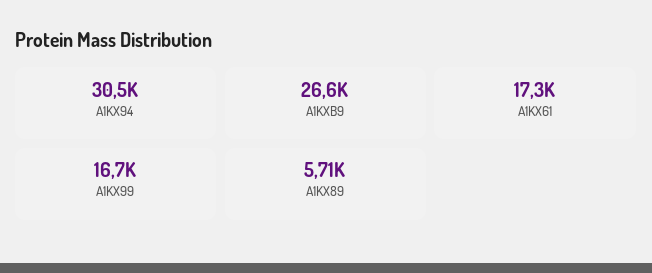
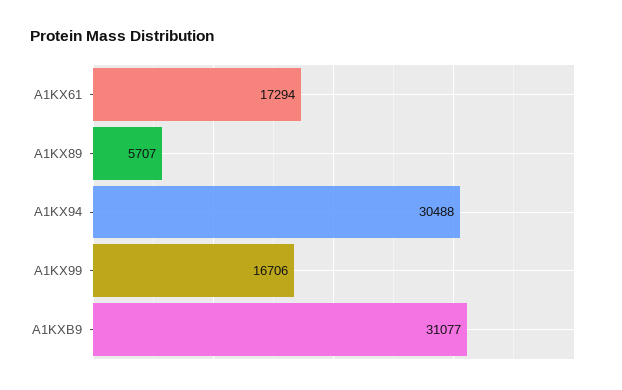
  {
    "A1KX94": 30488,
-   "A1KXB9": 26600,
+   "A1KXB9": 31077,
    "A1KX61": 17294,
    "A1KX99": 16706,
    "A1KX89": 5707
  }

